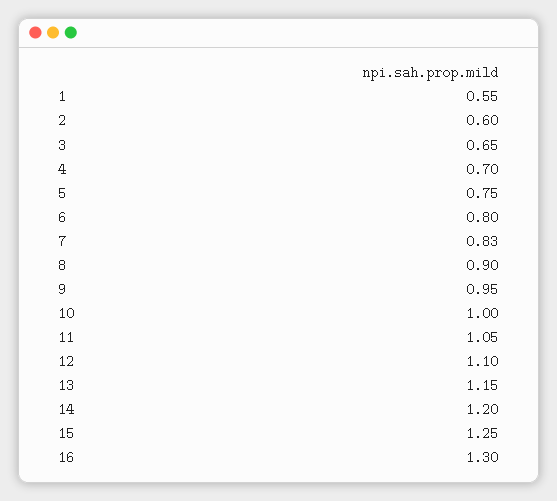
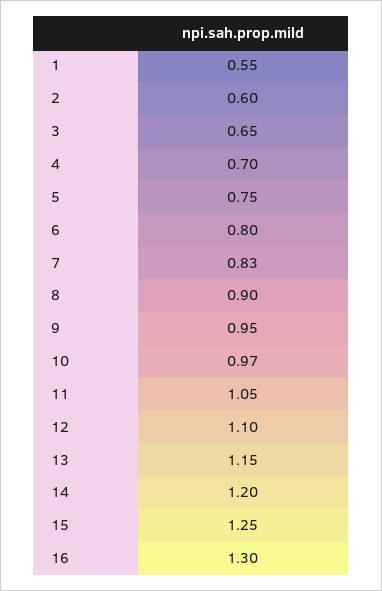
  {
    "1": 0.55,
    "2": 0.6,
    "3": 0.65,
    "4": 0.7,
    "5": 0.75,
    "6": 0.8,
    "7": 0.83,
    "8": 0.9,
    "9": 0.95,
-   "10": 1,
+   "10": 0.97,
    "11": 1.05,
    "12": 1.1,
    "13": 1.15,
    "14": 1.2,
    "15": 1.25,
    "16": 1.3
  }

